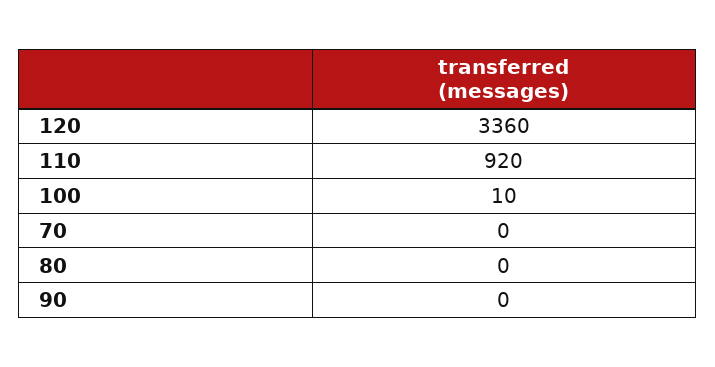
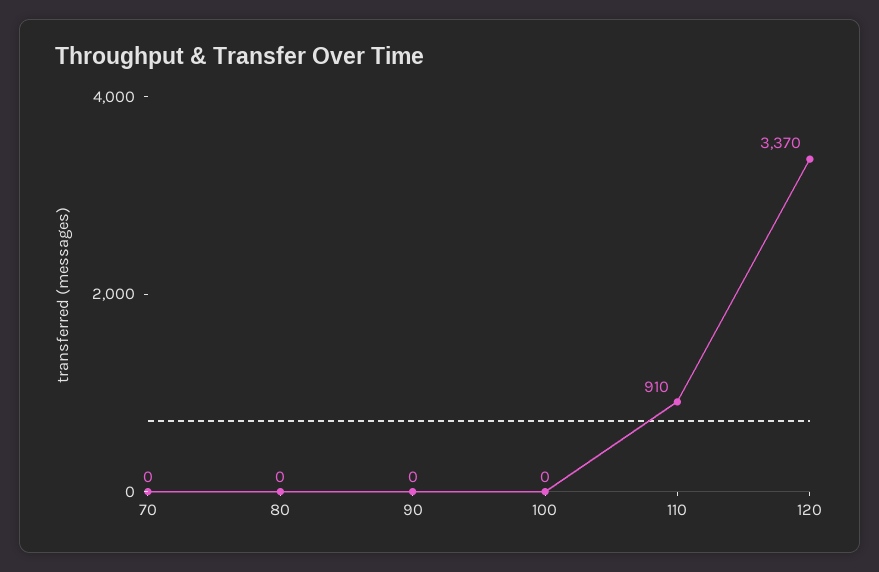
  {
-   "120": 3360,
+   "120": 3370,
-   "110": 920,
+   "110": 910,
-   "100": 10,
+   "100": 0,
    "70": 0,
    "80": 0,
    "90": 0
  }

